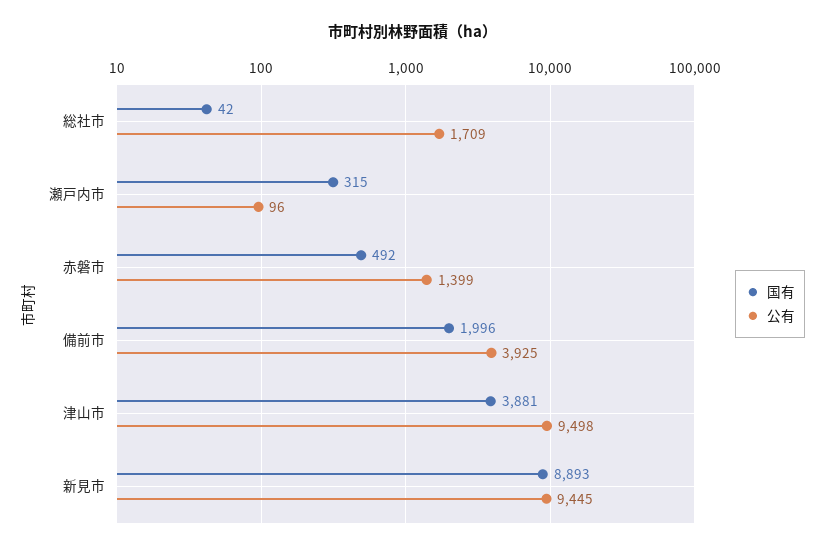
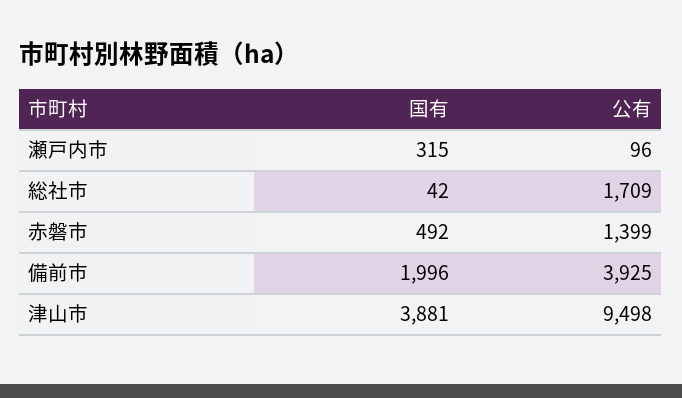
  {
    "国有": {
      "総社市": 42,
      "瀬戸内市": 315,
      "赤磐市": 492,
      "備前市": 1996,
-     "津山市": 3881,
+     "津山市": 3881
-     "新見市": 8893
    },
    "公有": {
      "総社市": 1709,
      "瀬戸内市": 96,
      "赤磐市": 1399,
      "備前市": 3925,
-     "津山市": 9498,
+     "津山市": 9498
-     "新見市": 9445
    }
  }

